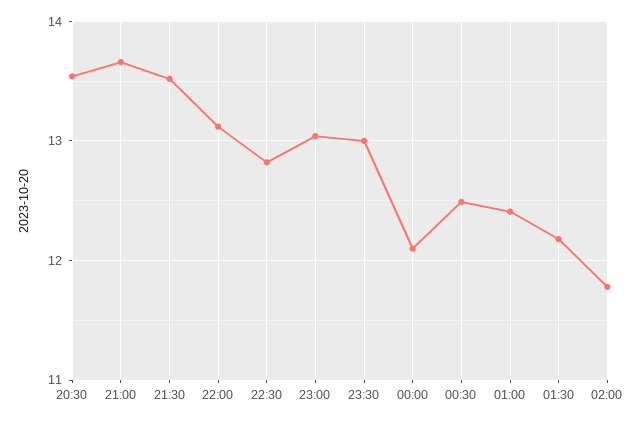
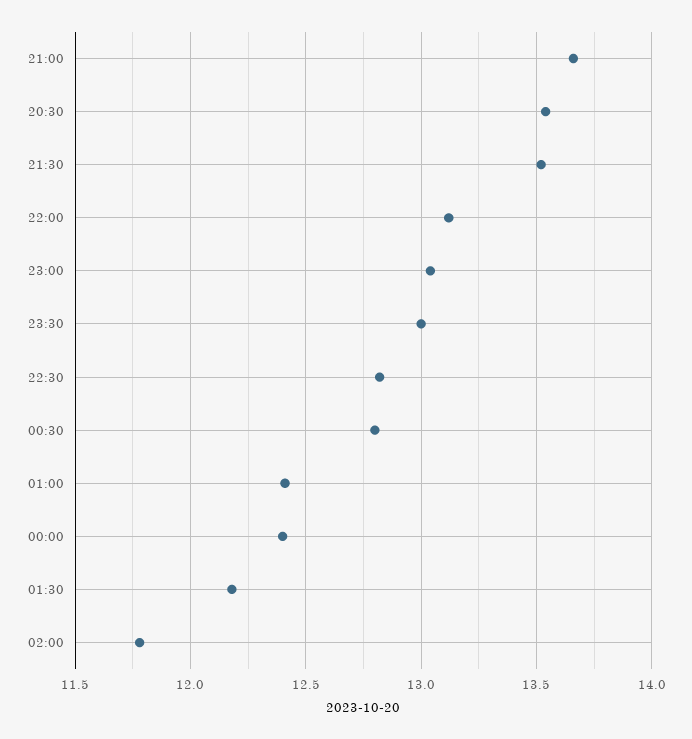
  {
    "20:30": 13.55,
    "21:00": 13.65,
    "21:30": 13.5,
    "22:00": 13.1,
    "22:30": 12.8,
    "23:00": 13.05,
    "23:30": 13,
-   "00:00": 12.1,
+   "00:00": 12.4,
-   "00:30": 12.5,
+   "00:30": 12.8,
    "01:00": 12.4,
    "01:30": 12.2,
    "02:00": 11.8
  }

